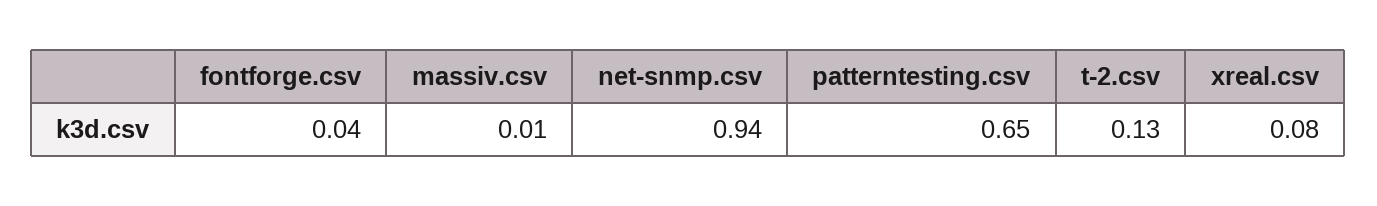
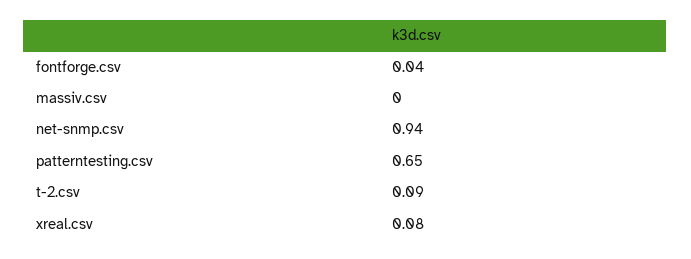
  {
    "fontforge.csv": 0.04,
-   "massiv.csv": 0.01,
+   "massiv.csv": 0,
    "net-snmp.csv": 0.94,
    "patterntesting.csv": 0.65,
-   "t-2.csv": 0.13,
+   "t-2.csv": 0.09,
    "xreal.csv": 0.08
  }

